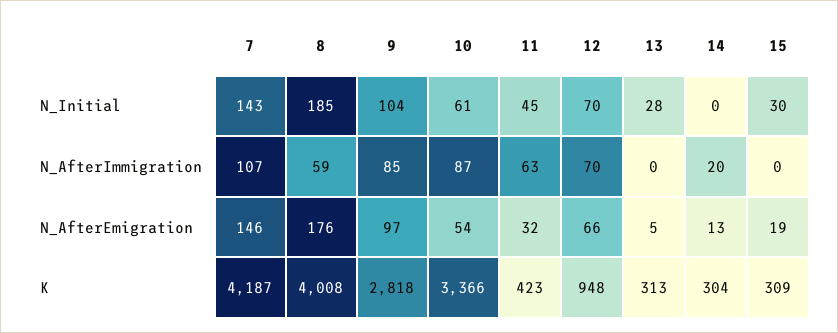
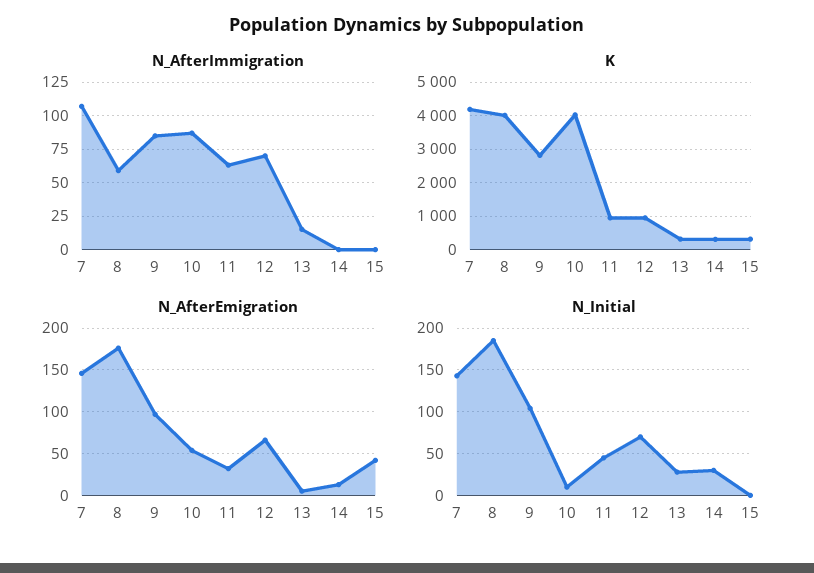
  {
    "N_Initial": {
      "7": 143,
      "8": 185,
      "9": 104,
-     "10": 61,
+     "10": 10,
      "11": 45,
      "12": 70,
      "13": 28,
-     "14": 0,
+     "14": 30,
-     "15": 30
+     "15": 0
    },
    "N_AfterImmigration": {
      "7": 107,
      "8": 59,
      "9": 85,
      "10": 87,
      "11": 63,
      "12": 70,
-     "13": 0,
+     "13": 15,
-     "14": 20,
+     "14": 0,
      "15": 0
    },
    "N_AfterEmigration": {
      "7": 146,
      "8": 176,
      "9": 97,
      "10": 54,
      "11": 32,
      "12": 66,
      "13": 5,
      "14": 13,
-     "15": 19
+     "15": 40
    },
    "K": {
      "7": 4187,
      "8": 4008,
      "9": 2818,
-     "10": 3366,
+     "10": 4000,
-     "11": 423,
+     "11": 1000,
      "12": 948,
      "13": 313,
      "14": 304,
      "15": 309
    }
  }

